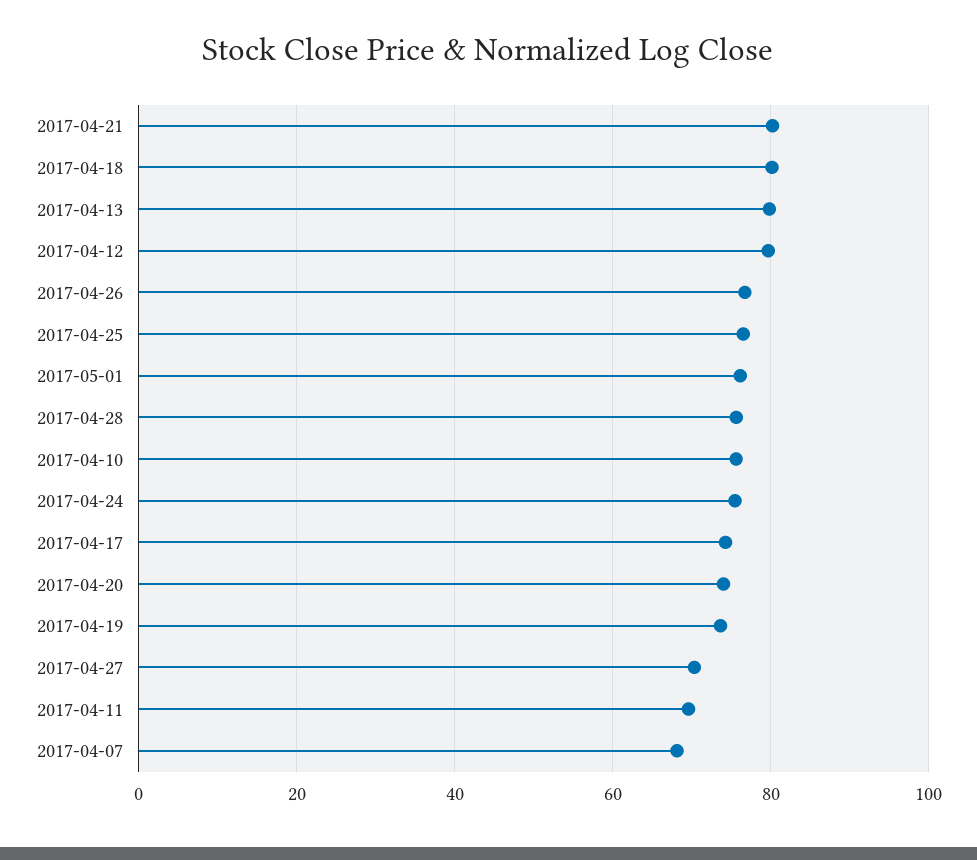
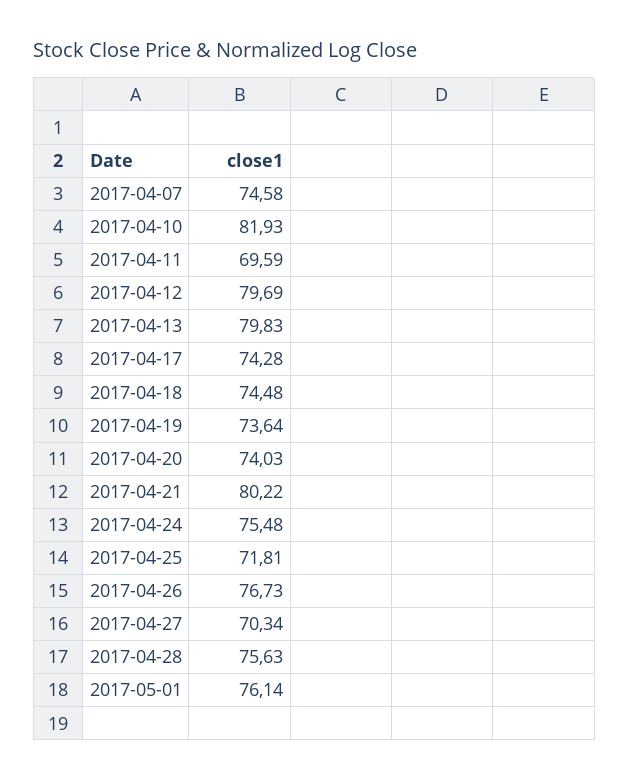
  {
    "2017-04-21": 80.22,
-   "2017-04-18": 80,
+   "2017-04-18": 74.48,
    "2017-04-13": 79.83,
    "2017-04-12": 79.69,
    "2017-04-26": 76.73,
-   "2017-04-25": 76,
+   "2017-04-25": 71.81,
    "2017-05-01": 76.14,
    "2017-04-28": 75.63,
-   "2017-04-10": 76,
+   "2017-04-10": 81.93,
    "2017-04-24": 75.48,
    "2017-04-17": 74.28,
    "2017-04-20": 74.03,
    "2017-04-19": 73.64,
    "2017-04-27": 70.34,
    "2017-04-11": 69.59,
-   "2017-04-07": 68
+   "2017-04-07": 74.58
  }

